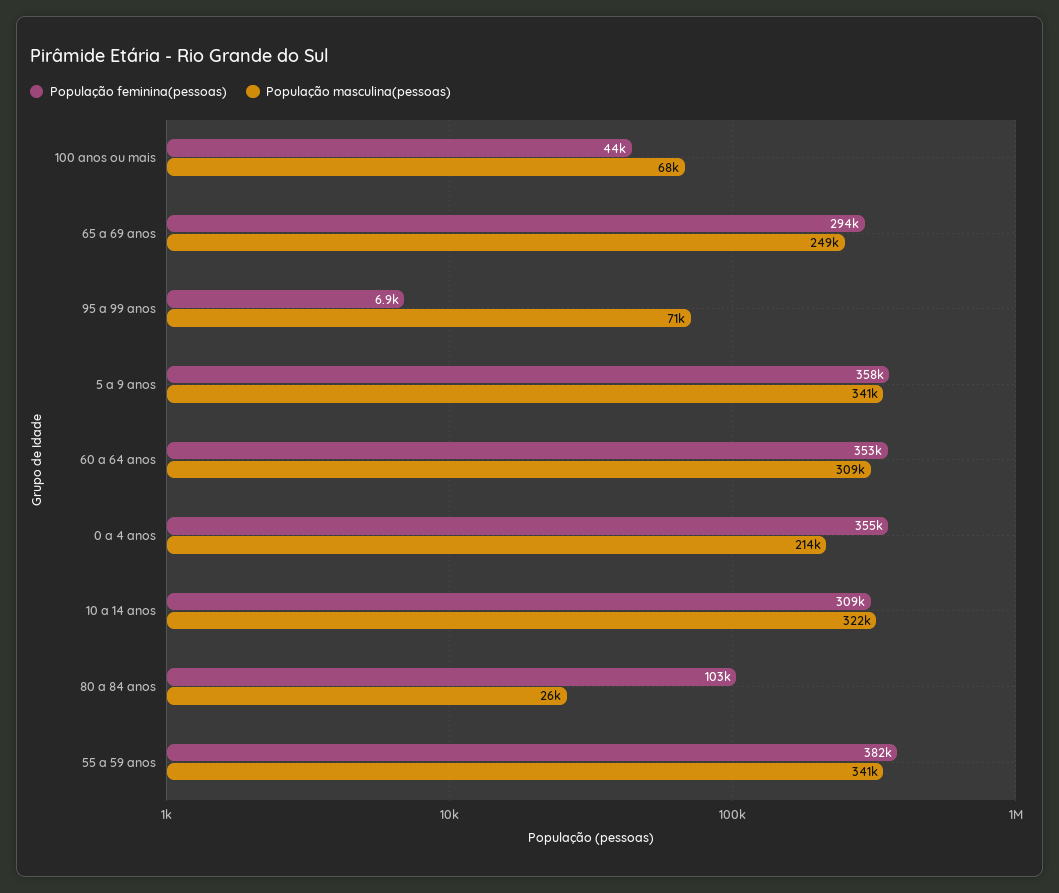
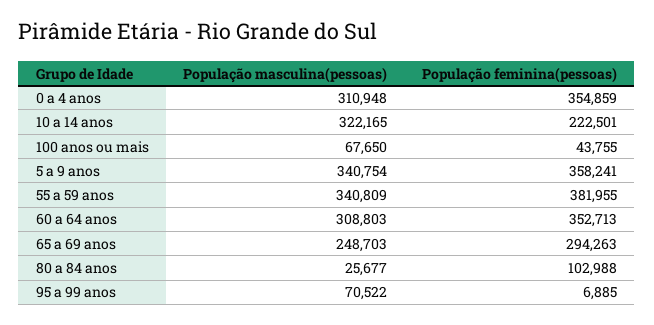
  {
    "População feminina(pessoas)": {
      "100 anos ou mais": 43755,
      "65 a 69 anos": 294263,
      "95 a 99 anos": 6885,
      "5 a 9 anos": 358241,
      "60 a 64 anos": 352713,
      "0 a 4 anos": 354859,
-     "10 a 14 anos": 309000,
+     "10 a 14 anos": 222501,
      "80 a 84 anos": 102988,
      "55 a 59 anos": 381955
    },
    "População masculina(pessoas)": {
      "100 anos ou mais": 67650,
      "65 a 69 anos": 248703,
      "95 a 99 anos": 70522,
      "5 a 9 anos": 340754,
      "60 a 64 anos": 308803,
-     "0 a 4 anos": 214000,
+     "0 a 4 anos": 310948,
      "10 a 14 anos": 322165,
      "80 a 84 anos": 25677,
      "55 a 59 anos": 340809
    }
  }

